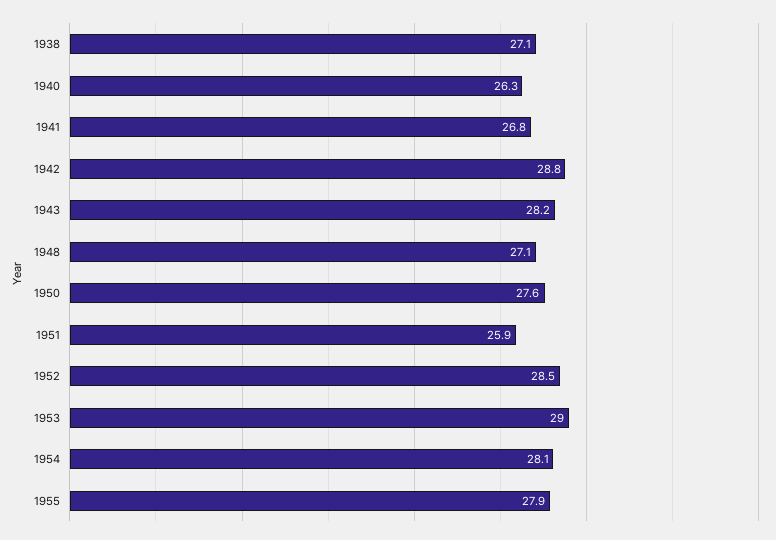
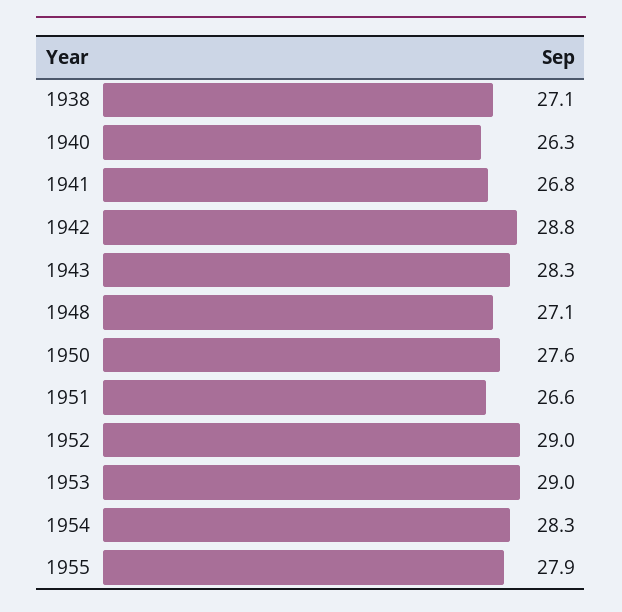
  {
    "1938": 27.1,
    "1940": 26.3,
    "1941": 26.8,
    "1942": 28.8,
-   "1943": 28.2,
+   "1943": 28.3,
    "1948": 27.1,
    "1950": 27.6,
-   "1951": 25.9,
+   "1951": 26.6,
-   "1952": 28.5,
+   "1952": 29,
    "1953": 29,
-   "1954": 28.1,
+   "1954": 28.3,
    "1955": 27.9
  }

